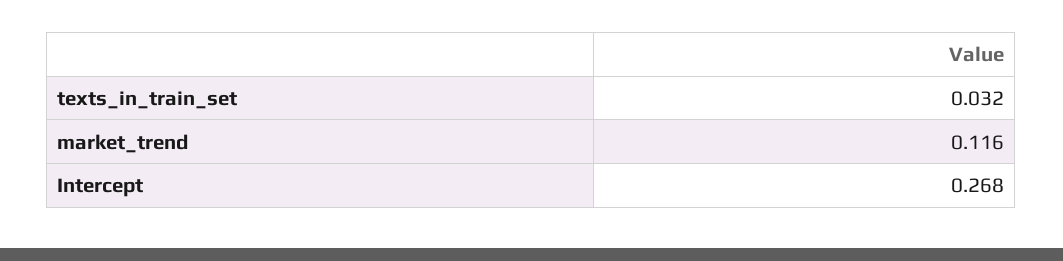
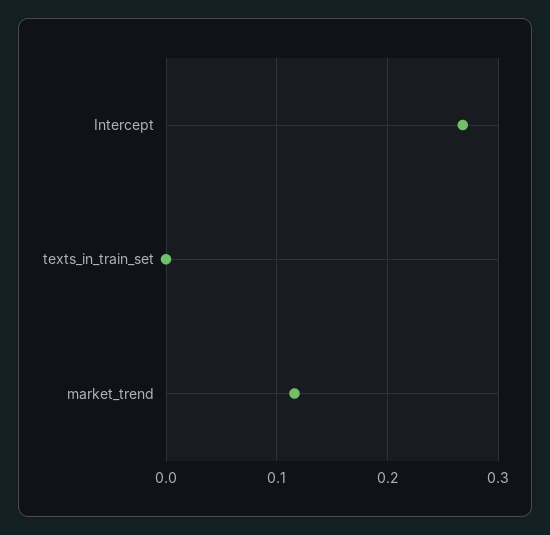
  {
-   "texts_in_train_set": 0.032,
+   "texts_in_train_set": 0,
    "market_trend": 0.116,
    "Intercept": 0.268
  }

